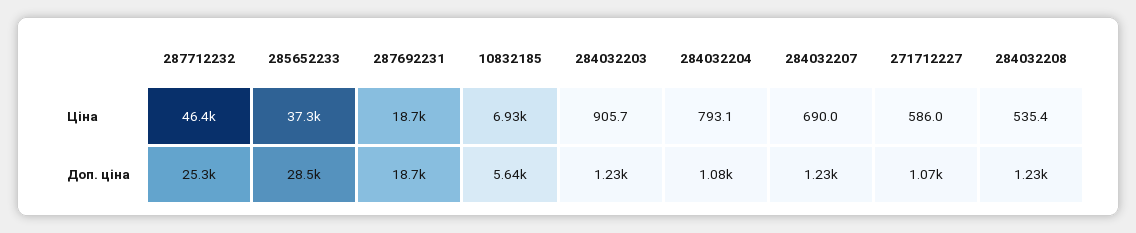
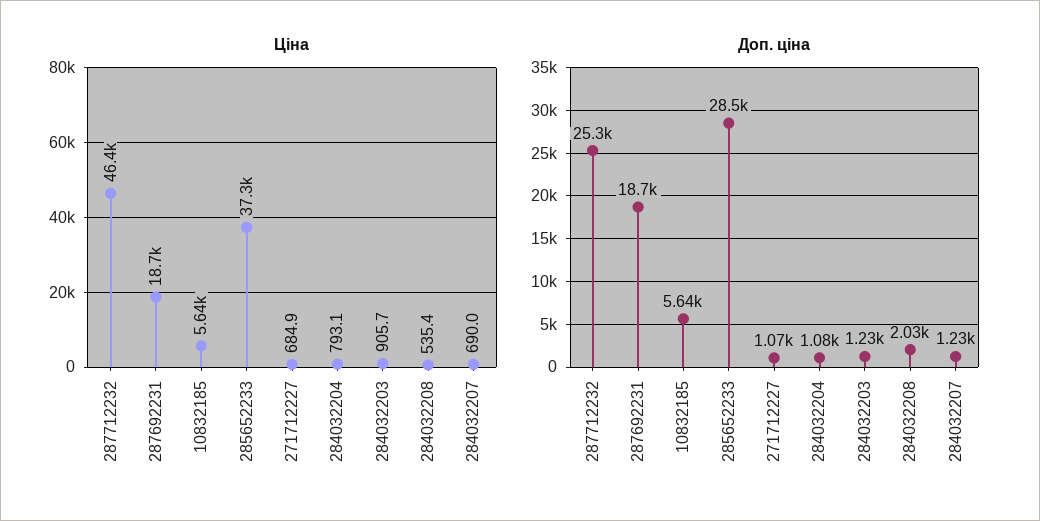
  {
    "Ціна": {
      "287712232": 46400,
      "285652233": 37300,
      "287692231": 18700,
-     "10832185": 6930,
+     "10832185": 5640,
      "284032203": 905.7,
      "284032204": 793.1,
      "284032207": 690,
-     "271712227": 586,
+     "271712227": 684.9,
      "284032208": 535.4
    },
    "Доп. ціна": {
      "287712232": 25300,
      "285652233": 28500,
      "287692231": 18700,
      "10832185": 5640,
      "284032203": 1230,
      "284032204": 1080,
      "284032207": 1230,
      "271712227": 1070,
-     "284032208": 1230
+     "284032208": 2030
    }
  }

